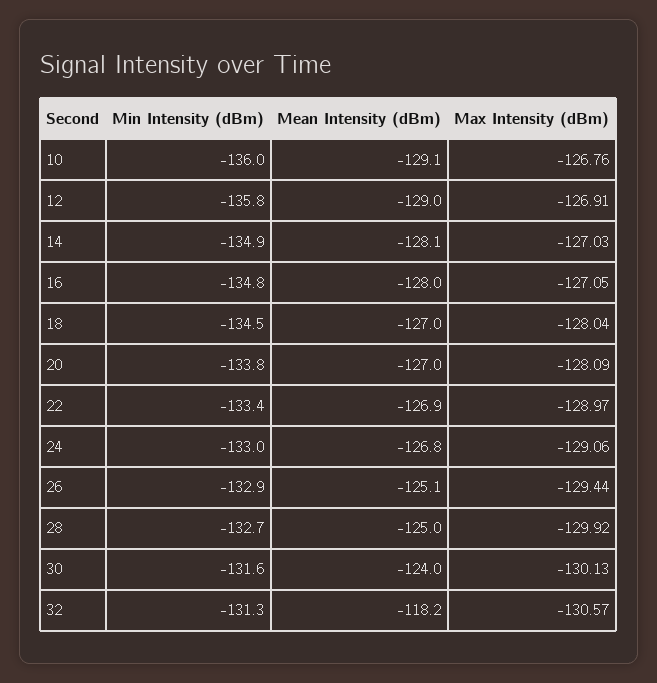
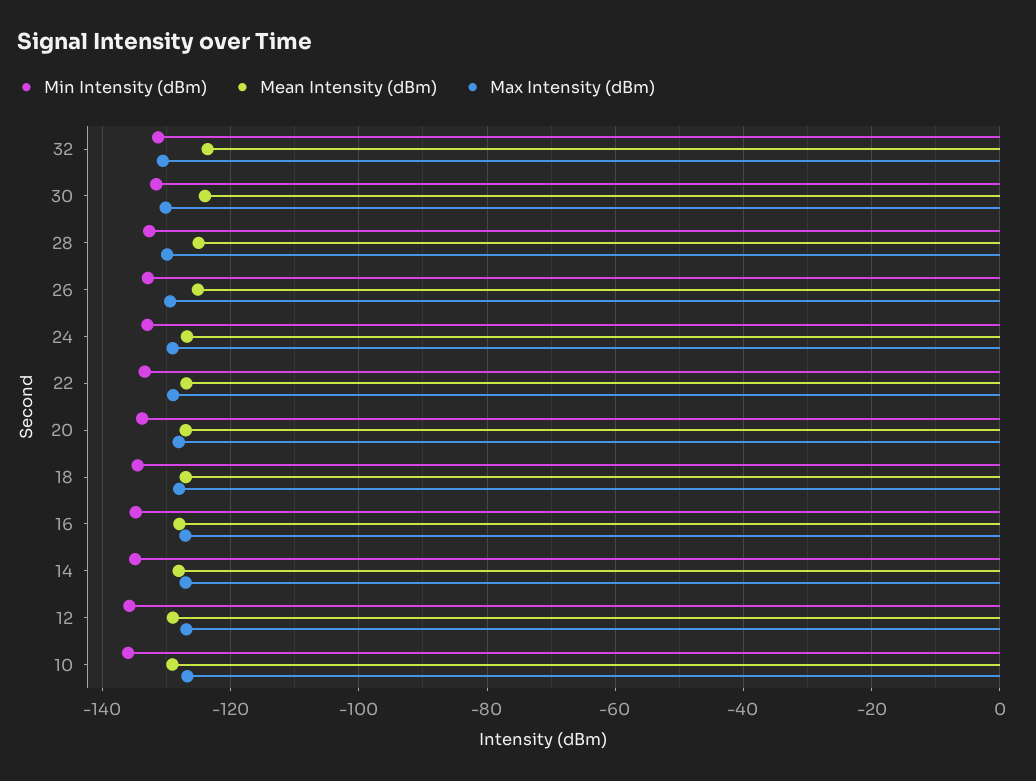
  {
    "Min Intensity (dBm)": {
      "10": -136,
      "12": -135.8,
      "14": -134.9,
      "16": -134.8,
      "18": -134.5,
      "20": -133.8,
      "22": -133.4,
      "24": -133,
      "26": -132.9,
      "28": -132.7,
      "30": -131.6,
      "32": -131.3
    },
    "Mean Intensity (dBm)": {
      "10": -129.1,
      "12": -129,
      "14": -128.1,
      "16": -128,
      "18": -127,
      "20": -127,
      "22": -126.9,
      "24": -126.8,
      "26": -125.1,
      "28": -125,
      "30": -124,
-     "32": -118.2
+     "32": -124
    },
    "Max Intensity (dBm)": {
      "10": -126.76,
      "12": -126.91,
      "14": -127.03,
      "16": -127.05,
      "18": -128.04,
      "20": -128.09,
      "22": -128.97,
      "24": -129.06,
      "26": -129.44,
      "28": -129.92,
      "30": -130.13,
      "32": -130.57
    }
  }

